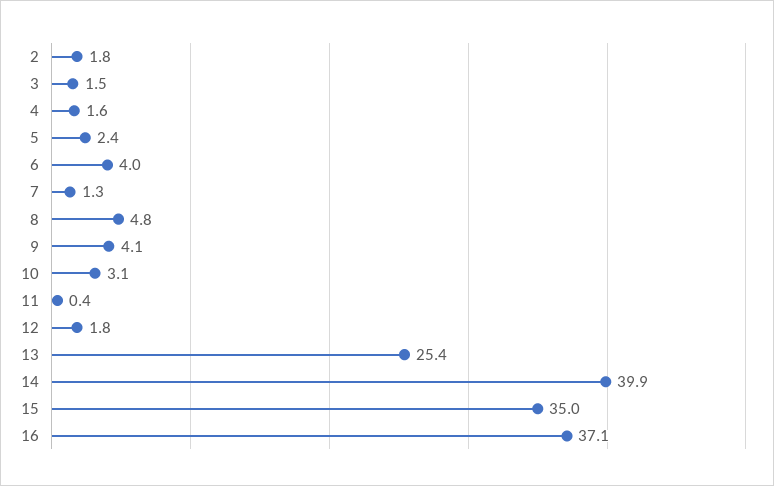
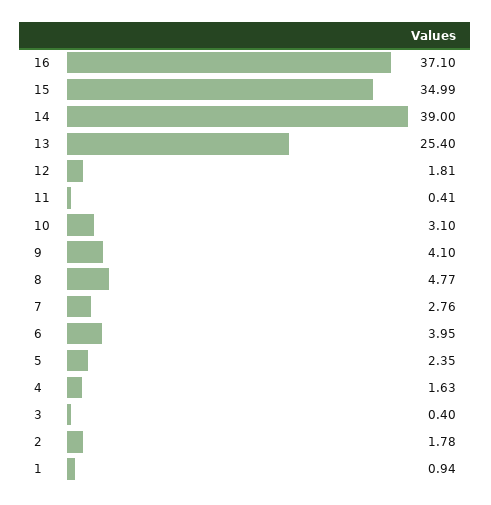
  {
    "2": 1.78,
-   "3": 1.5,
+   "3": 0.4,
    "4": 1.63,
    "5": 2.35,
    "6": 3.95,
-   "7": 1.3,
+   "7": 2.76,
    "8": 4.77,
    "9": 4.1,
    "10": 3.1,
    "11": 0.41,
    "12": 1.81,
    "13": 25.4,
-   "14": 39.9,
+   "14": 39,
    "15": 34.99,
-   "16": 37.1
+   "16": 37.1,
+   "1": 0.94
  }

